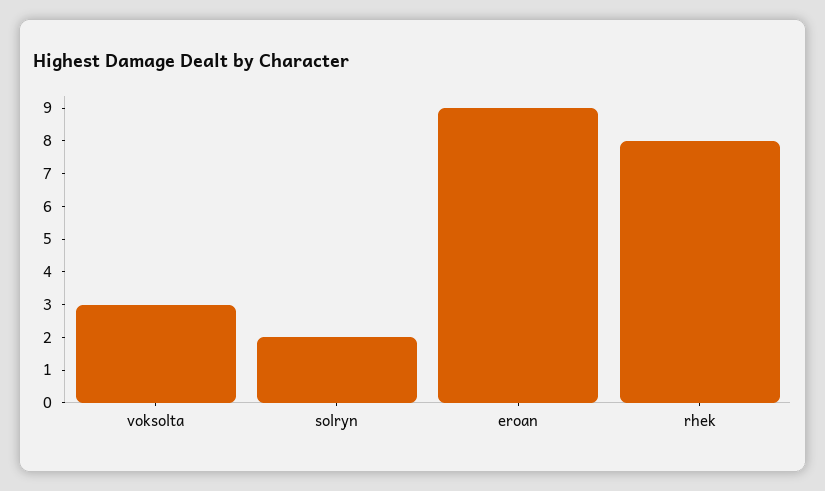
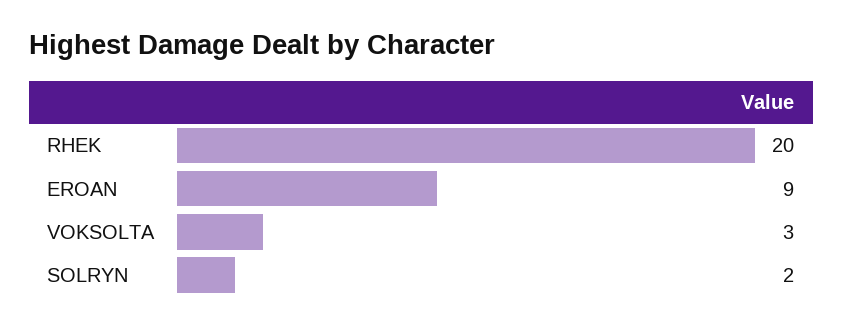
  {
    "voksolta": 3,
    "solryn": 2,
    "eroan": 9,
-   "rhek": 8
+   "rhek": 20
  }

